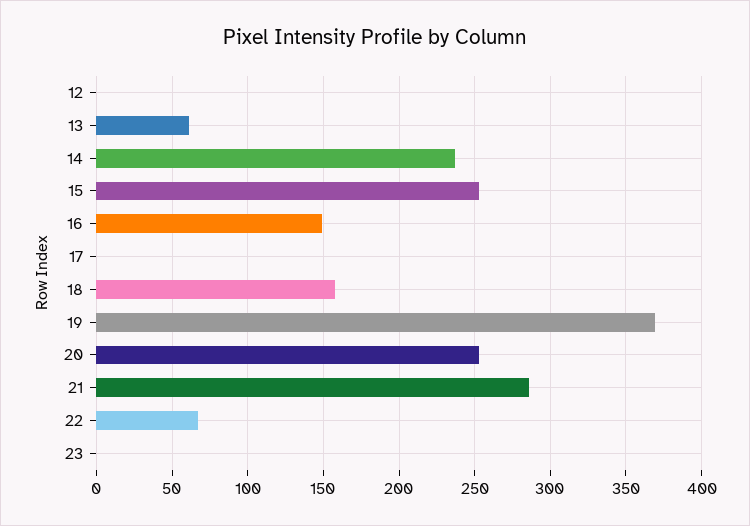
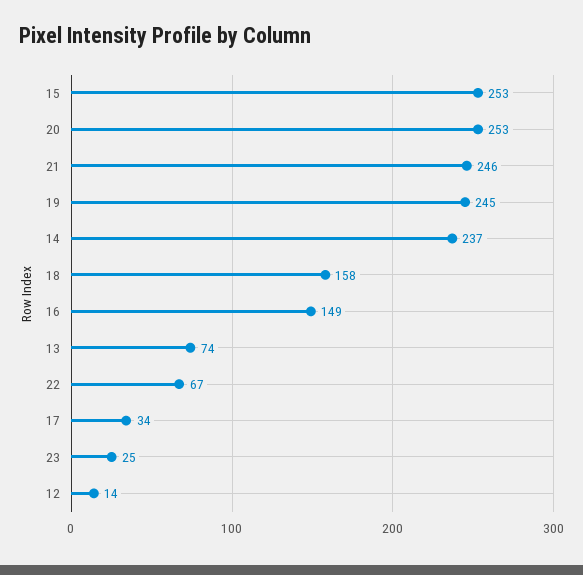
  {
-   "12": 0,
+   "12": 14,
-   "13": 60,
+   "13": 74,
    "14": 237,
    "15": 253,
    "16": 149,
-   "17": 0,
+   "17": 34,
    "18": 158,
-   "19": 370,
+   "19": 245,
    "20": 253,
-   "21": 285,
+   "21": 246,
    "22": 67,
-   "23": 0
+   "23": 25
  }

